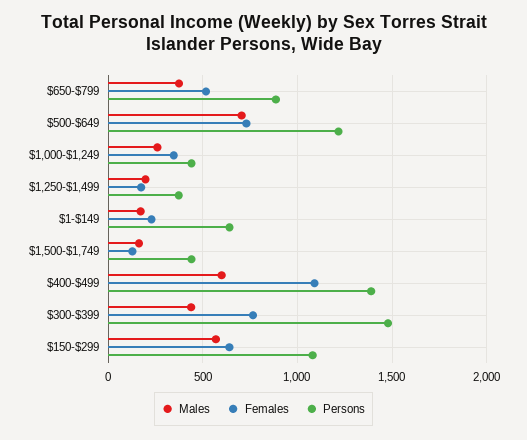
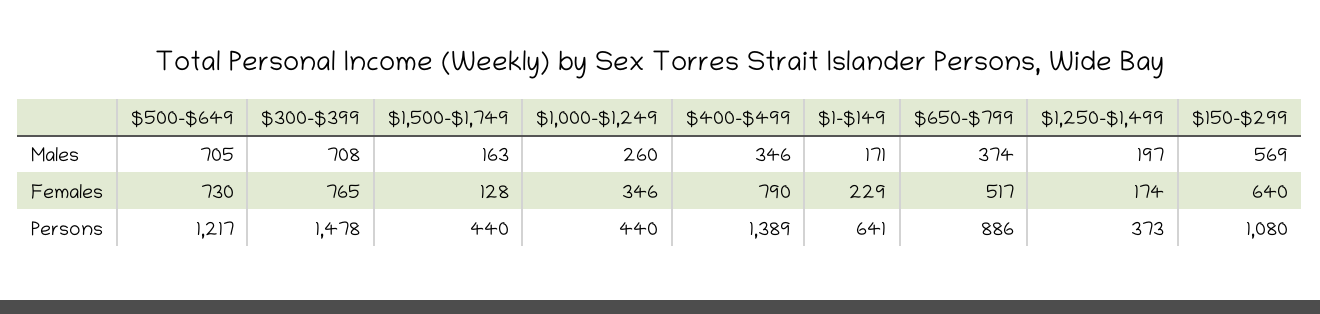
  {
    "Males": {
      "$650-$799": 374,
      "$500-$649": 705,
      "$1,000-$1,249": 260,
      "$1,250-$1,499": 197,
      "$1-$149": 171,
      "$1,500-$1,749": 163,
-     "$400-$499": 600,
+     "$400-$499": 346,
-     "$300-$399": 450,
+     "$300-$399": 708,
      "$150-$299": 569
    },
    "Females": {
      "$650-$799": 517,
      "$500-$649": 730,
      "$1,000-$1,249": 346,
      "$1,250-$1,499": 174,
      "$1-$149": 229,
      "$1,500-$1,749": 128,
-     "$400-$499": 1100,
+     "$400-$499": 790,
      "$300-$399": 765,
      "$150-$299": 640
    },
    "Persons": {
      "$650-$799": 886,
      "$500-$649": 1217,
      "$1,000-$1,249": 440,
      "$1,250-$1,499": 373,
      "$1-$149": 641,
      "$1,500-$1,749": 440,
      "$400-$499": 1389,
      "$300-$399": 1478,
      "$150-$299": 1080
    }
  }

